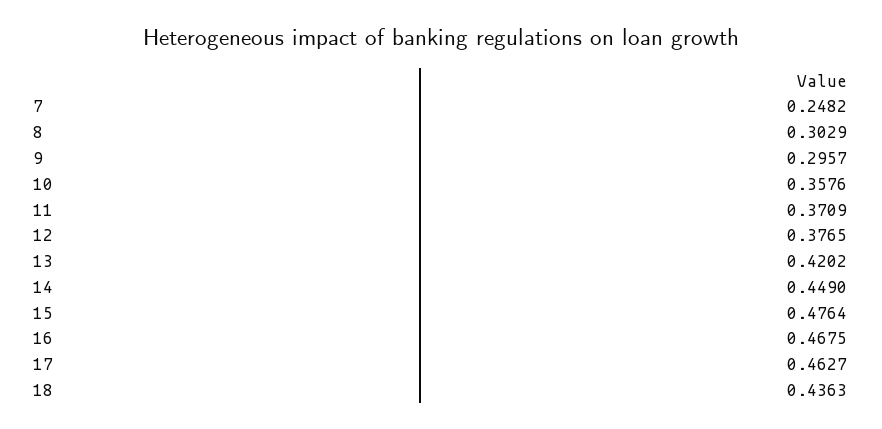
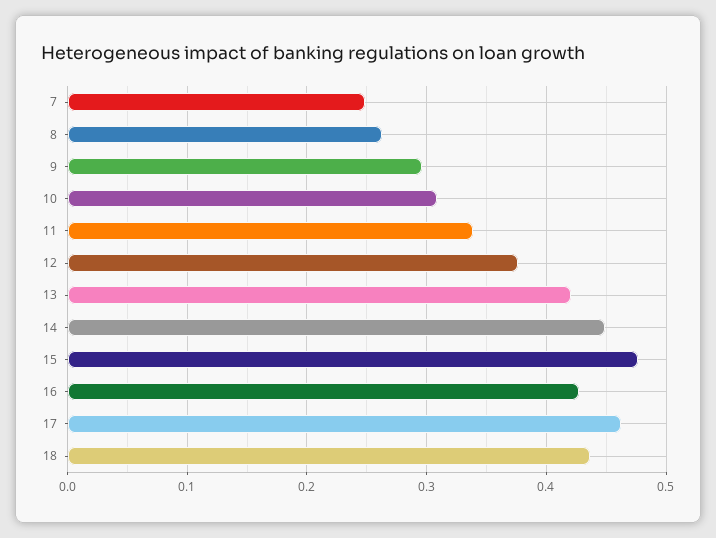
  {
    "7": 0.2482,
-   "8": 0.3029,
+   "8": 0.26,
    "9": 0.2957,
-   "10": 0.3576,
+   "10": 0.31,
-   "11": 0.3709,
+   "11": 0.34,
    "12": 0.3765,
    "13": 0.4202,
    "14": 0.449,
    "15": 0.4764,
-   "16": 0.4675,
+   "16": 0.43,
    "17": 0.4627,
    "18": 0.4363
  }

